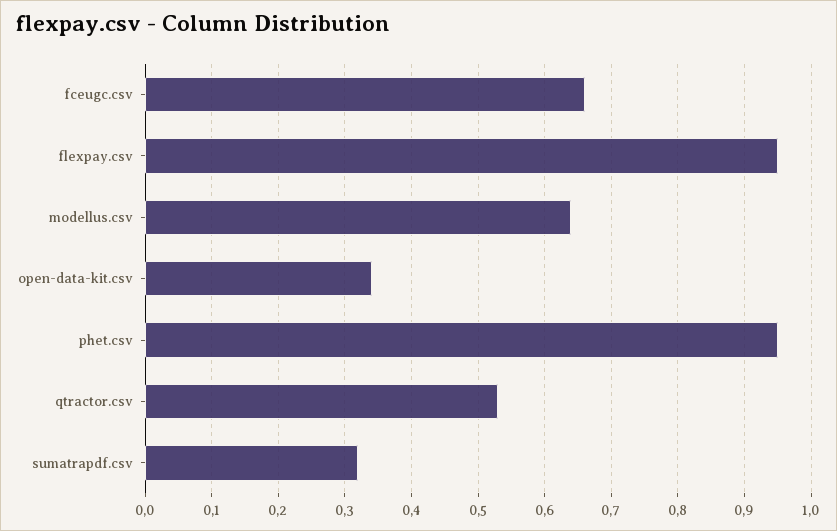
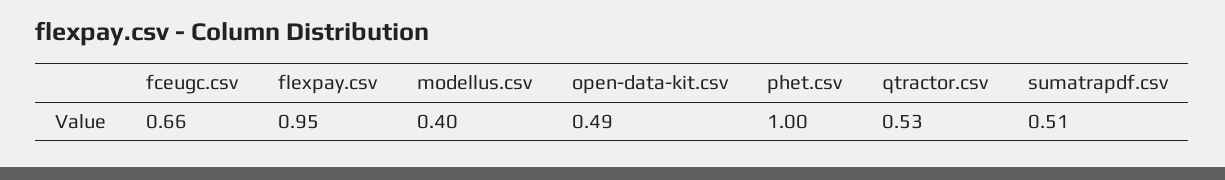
  {
    "fceugc.csv": 0.66,
    "flexpay.csv": 0.95,
-   "modellus.csv": 0.64,
+   "modellus.csv": 0.4,
-   "open-data-kit.csv": 0.34,
+   "open-data-kit.csv": 0.49,
-   "phet.csv": 0.95,
+   "phet.csv": 1,
    "qtractor.csv": 0.53,
-   "sumatrapdf.csv": 0.32
+   "sumatrapdf.csv": 0.51
  }

